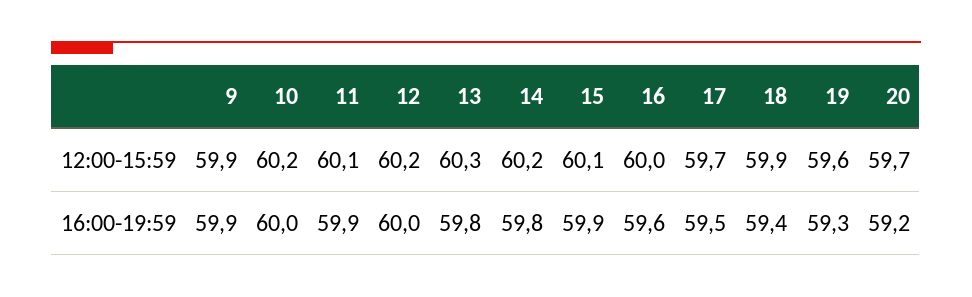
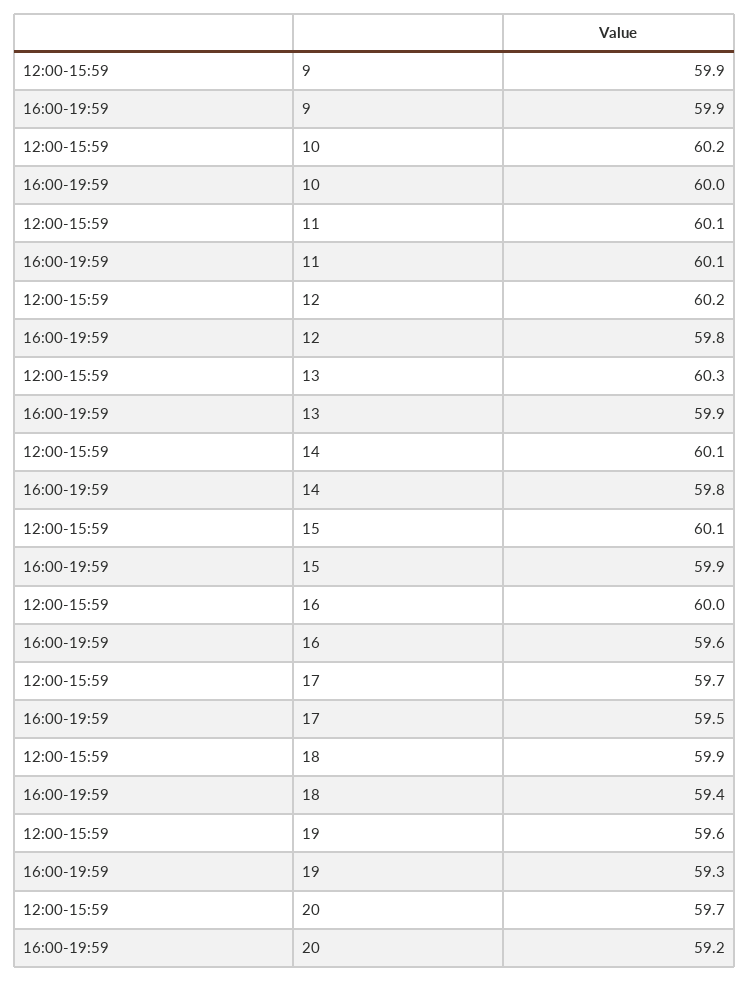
  {
    "9": {
      "12:00-15:59": 59.9,
      "16:00-19:59": 59.9
    },
    "10": {
      "12:00-15:59": 60.2,
      "16:00-19:59": 60
    },
    "11": {
      "12:00-15:59": 60.1,
-     "16:00-19:59": 59.9
+     "16:00-19:59": 60.1
    },
    "12": {
      "12:00-15:59": 60.2,
-     "16:00-19:59": 60
+     "16:00-19:59": 59.8
    },
    "13": {
      "12:00-15:59": 60.3,
-     "16:00-19:59": 59.8
+     "16:00-19:59": 59.9
    },
    "14": {
-     "12:00-15:59": 60.2,
+     "12:00-15:59": 60.1,
      "16:00-19:59": 59.8
    },
    "15": {
      "12:00-15:59": 60.1,
      "16:00-19:59": 59.9
    },
    "16": {
      "12:00-15:59": 60,
      "16:00-19:59": 59.6
    },
    "17": {
      "12:00-15:59": 59.7,
      "16:00-19:59": 59.5
    },
    "18": {
      "12:00-15:59": 59.9,
      "16:00-19:59": 59.4
    },
    "19": {
      "12:00-15:59": 59.6,
      "16:00-19:59": 59.3
    },
    "20": {
      "12:00-15:59": 59.7,
      "16:00-19:59": 59.2
    }
  }

